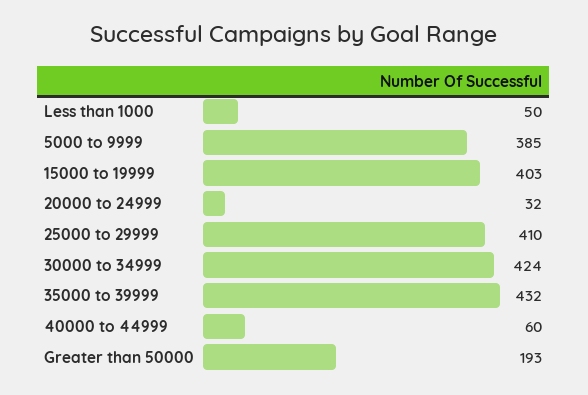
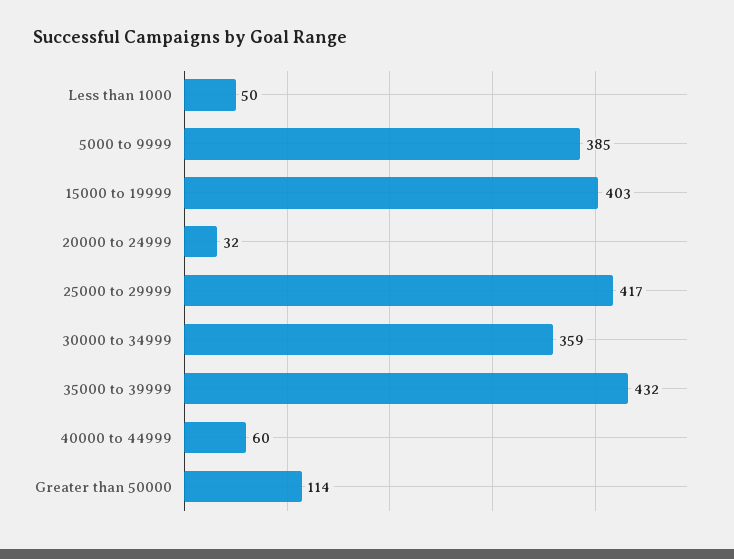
  {
    "Less than 1000": 50,
    "5000 to 9999": 385,
    "15000 to 19999": 403,
    "20000 to 24999": 32,
-   "25000 to 29999": 410,
+   "25000 to 29999": 417,
-   "30000 to 34999": 424,
+   "30000 to 34999": 359,
    "35000 to 39999": 432,
    "40000 to 44999": 60,
-   "Greater than 50000": 193
+   "Greater than 50000": 114
  }

